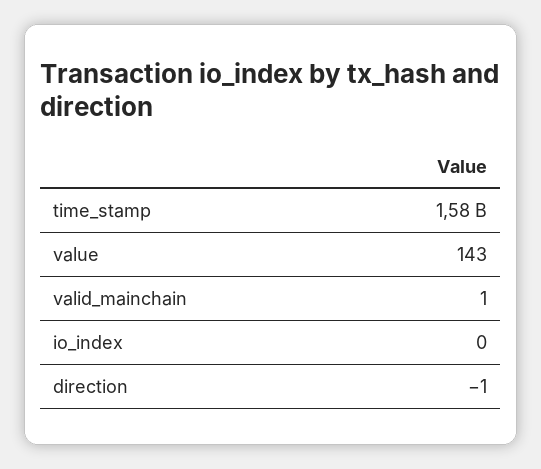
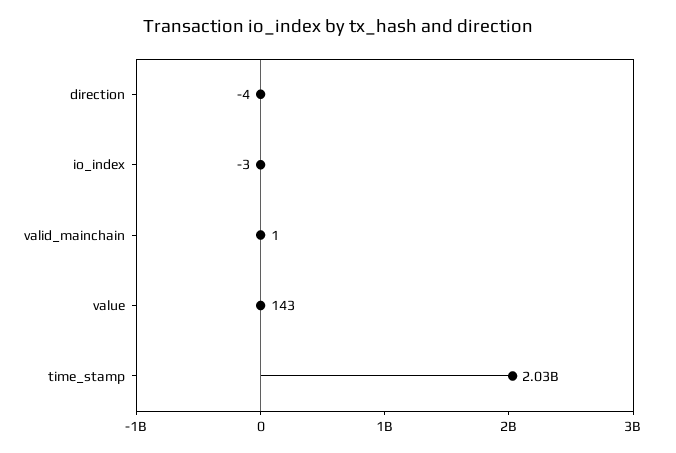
  {
-   "time_stamp": 1580000000,
+   "time_stamp": 2030000000,
    "value": 143,
    "valid_mainchain": 1,
-   "io_index": 0,
+   "io_index": -3,
-   "direction": -1
+   "direction": -4
  }

